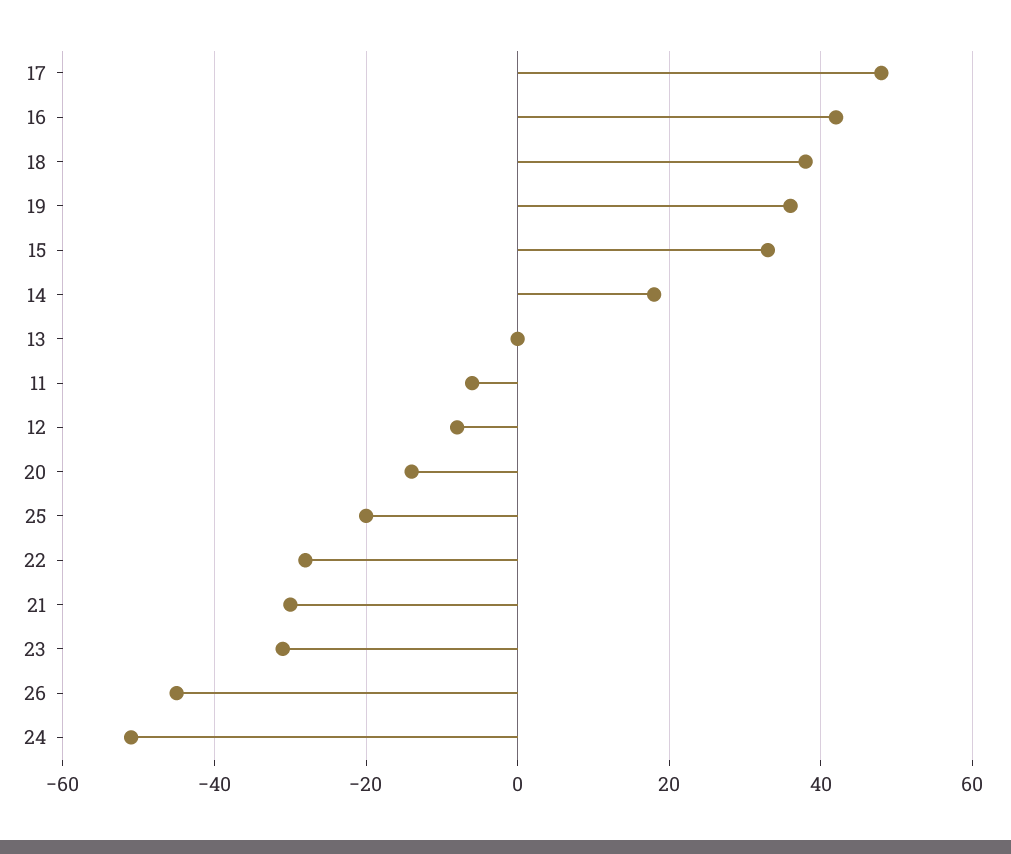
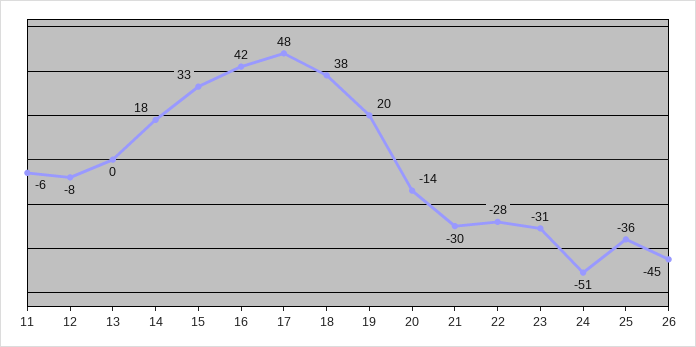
  {
    "17": 48,
    "16": 42,
    "18": 38,
-   "19": 35,
+   "19": 20,
    "15": 33,
    "14": 18,
    "13": 0,
    "11": -6,
    "12": -8,
    "20": -14,
-   "25": -20,
+   "25": -36,
    "22": -28,
    "21": -30,
    "23": -31,
    "26": -45,
    "24": -51
  }

